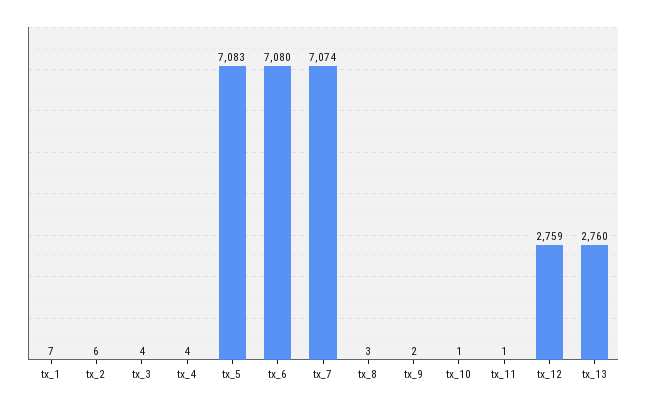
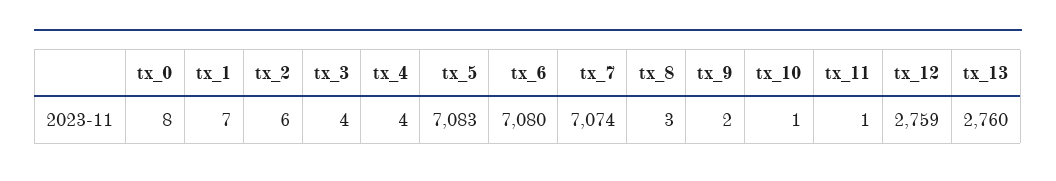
  {
    "tx_1": 7,
    "tx_2": 6,
    "tx_3": 4,
    "tx_4": 4,
    "tx_5": 7083,
    "tx_6": 7080,
    "tx_7": 7074,
    "tx_8": 3,
    "tx_9": 2,
    "tx_10": 1,
    "tx_11": 1,
    "tx_12": 2759,
-   "tx_13": 2760
+   "tx_13": 2760,
+   "tx_0": 8
  }

